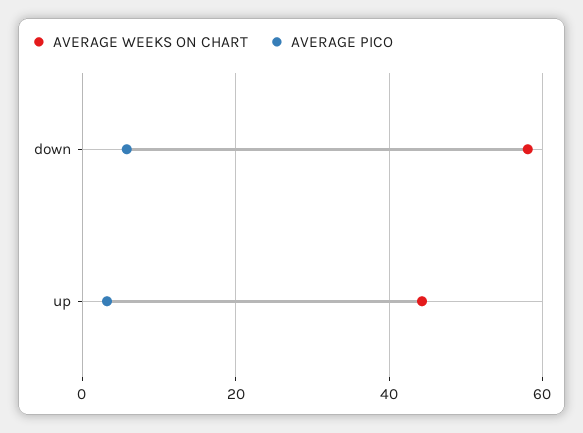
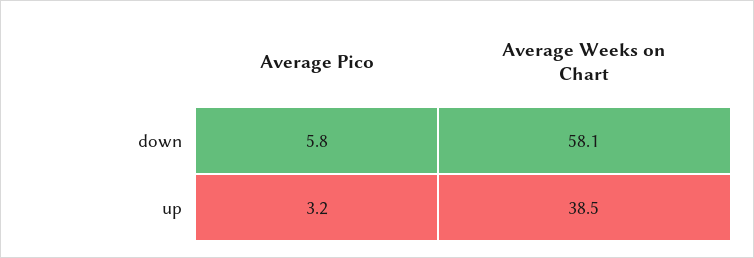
  {
    "AVERAGE WEEKS ON CHART": {
      "down": 58.1,
-     "up": 44
+     "up": 38.5
    },
    "AVERAGE PICO": {
      "down": 5.8,
      "up": 3.2
    }
  }

